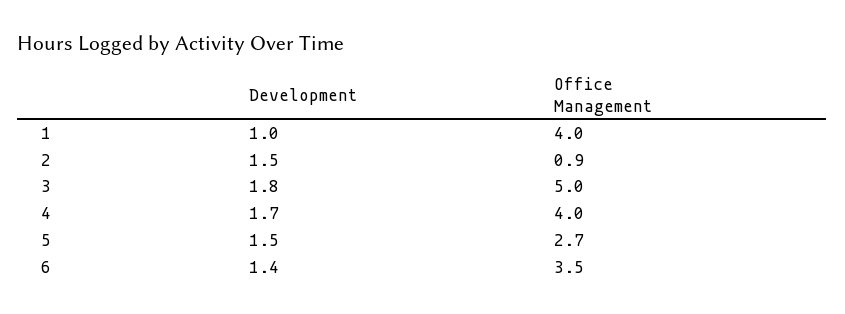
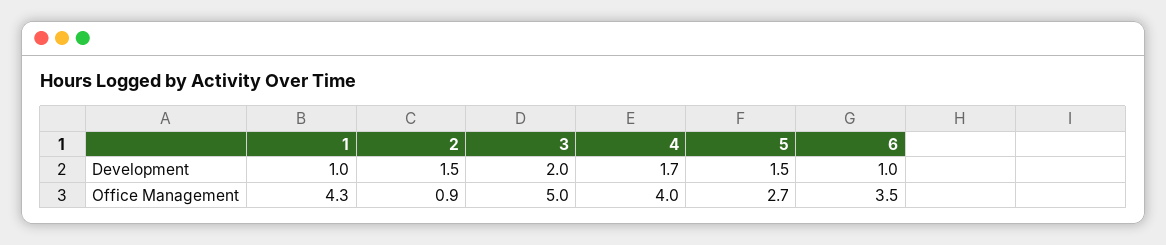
  {
    "Development": {
      "1": 1,
      "2": 1.5,
-     "3": 1.8,
+     "3": 2,
      "4": 1.7,
      "5": 1.5,
-     "6": 1.4
+     "6": 1
    },
    "Office Management": {
-     "1": 4,
+     "1": 4.3,
      "2": 0.9,
      "3": 5,
      "4": 4,
      "5": 2.7,
      "6": 3.5
    }
  }

